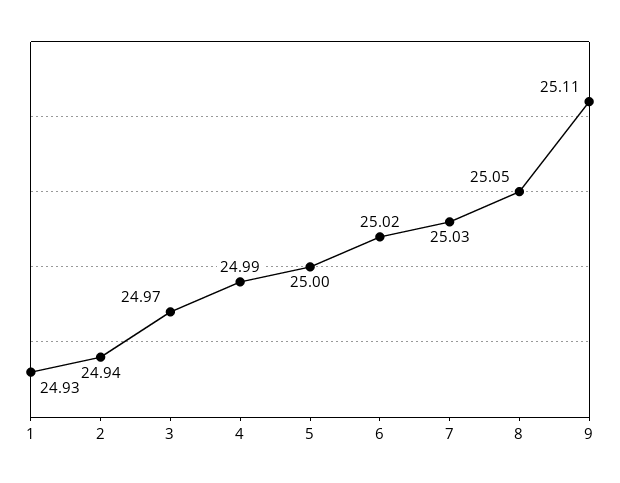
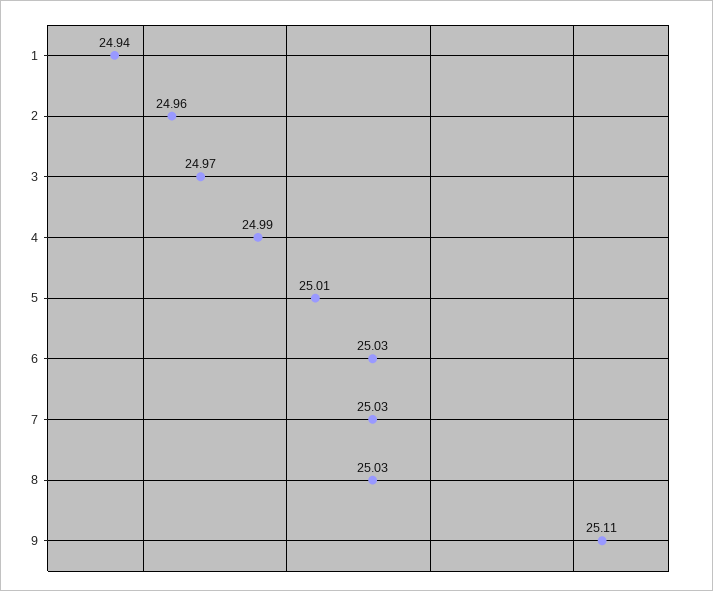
  {
-   "1": 24.93,
+   "1": 24.94,
-   "2": 24.94,
+   "2": 24.96,
    "3": 24.97,
    "4": 24.99,
-   "5": 25,
+   "5": 25.01,
-   "6": 25.02,
+   "6": 25.03,
    "7": 25.03,
-   "8": 25.05,
+   "8": 25.03,
    "9": 25.11
  }

